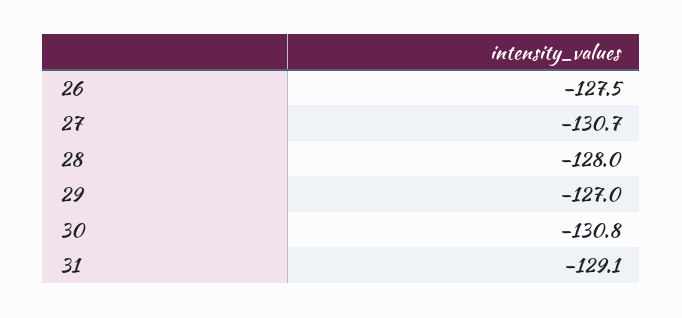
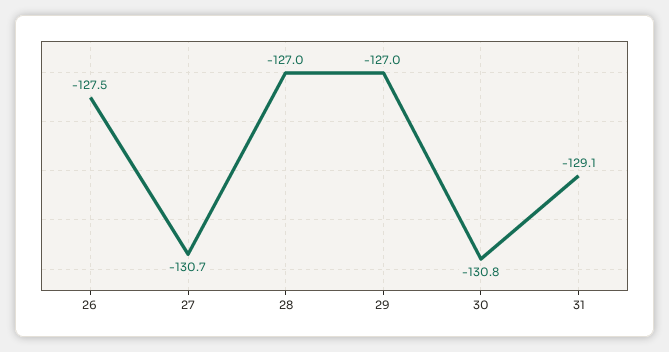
  {
    "26": -127.5,
    "27": -130.7,
-   "28": -128,
+   "28": -127,
    "29": -127,
    "30": -130.8,
    "31": -129.1
  }

